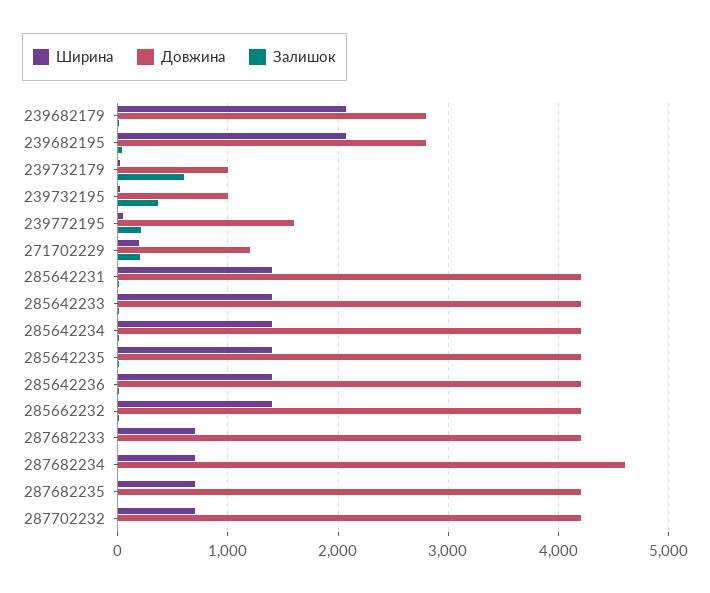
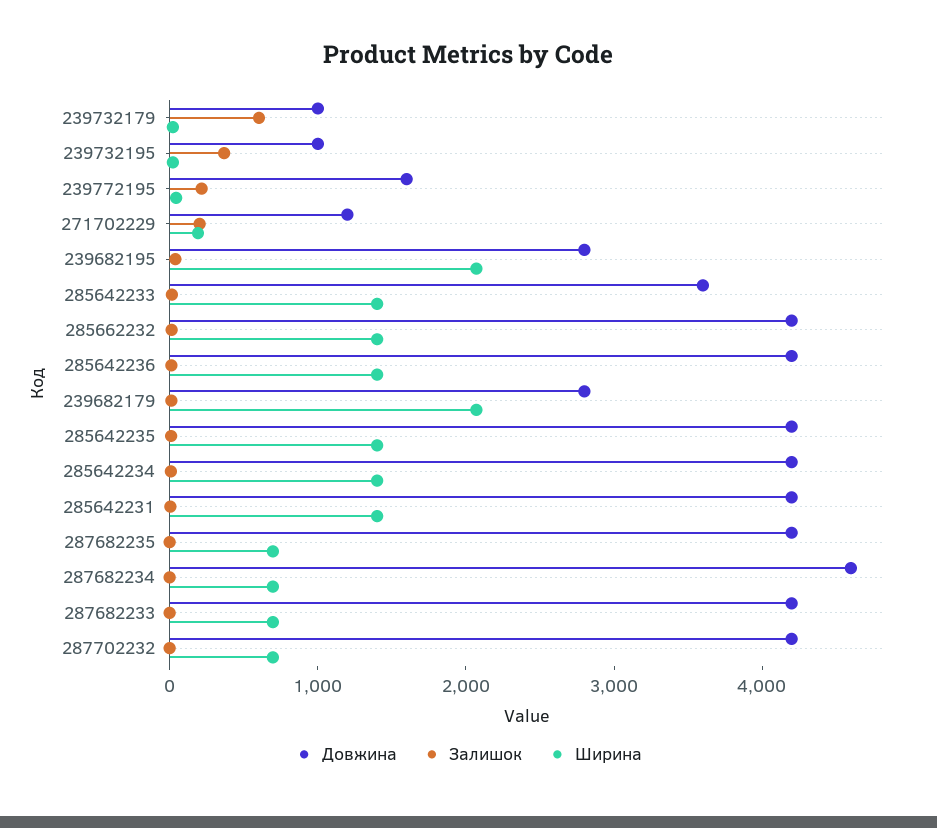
  {
    "Ширина": {
      "239682179": 2100,
      "239682195": 2100,
      "239732179": 0,
      "239732195": 0,
      "239772195": 0,
      "271702229": 200,
      "285642231": 1400,
      "285642233": 1400,
      "285642234": 1400,
      "285642235": 1400,
      "285642236": 1400,
      "285662232": 1400,
      "287682233": 700,
      "287682234": 700,
      "287682235": 700,
      "287702232": 700
    },
    "Довжина": {
      "239682179": 2800,
      "239682195": 2800,
      "239732179": 1000,
      "239732195": 1000,
      "239772195": 1600,
      "271702229": 1200,
      "285642231": 4200,
-     "285642233": 4200,
+     "285642233": 3600,
      "285642234": 4200,
      "285642235": 4200,
      "285642236": 4200,
      "285662232": 4200,
      "287682233": 4200,
      "287682234": 4600,
      "287682235": 4200,
      "287702232": 4200
    },
    "Залишок": {
      "239682179": 0,
      "239682195": 0,
      "239732179": 600,
      "239732195": 400,
      "239772195": 200,
      "271702229": 200,
      "285642231": 0,
      "285642233": 0,
      "285642234": 0,
      "285642235": 0,
      "285642236": 0,
      "285662232": 0,
      "287682233": 0,
      "287682234": 0,
      "287682235": 0,
      "287702232": 0
    }
  }

